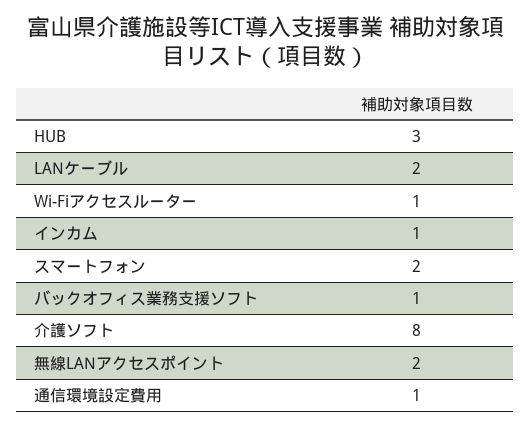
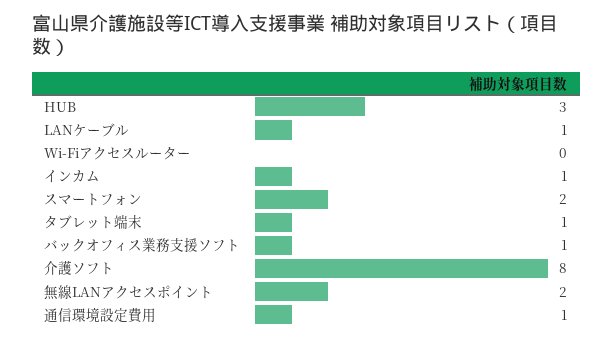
  {
    "HUB": 3,
-   "LANケーブル": 2,
+   "LANケーブル": 1,
-   "Wi-Fiアクセスルーター": 1,
+   "Wi-Fiアクセスルーター": 0,
    "インカム": 1,
    "スマートフォン": 2,
    "バックオフィス業務支援ソフト": 1,
    "介護ソフト": 8,
    "無線LANアクセスポイント": 2,
-   "通信環境設定費用": 1
+   "通信環境設定費用": 1,
+   "タブレット端末": 1
  }

